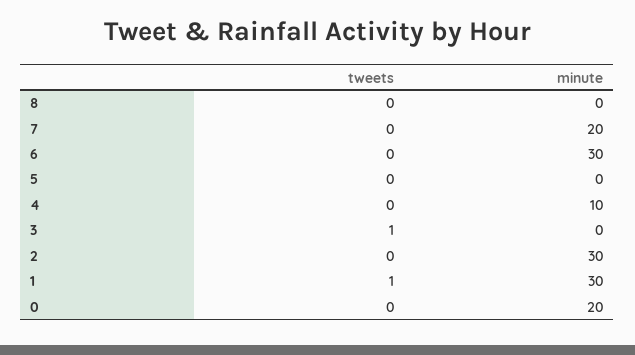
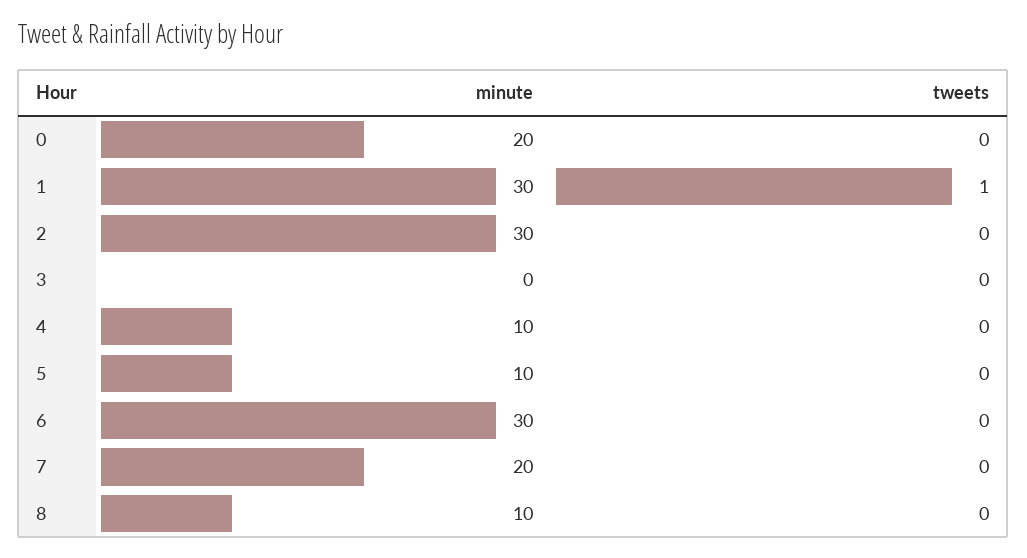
  {
    "tweets": {
      "8": 0,
      "7": 0,
      "6": 0,
      "5": 0,
      "4": 0,
-     "3": 1,
+     "3": 0,
      "2": 0,
      "1": 1,
      "0": 0
    },
    "minute": {
-     "8": 0,
+     "8": 10,
      "7": 20,
      "6": 30,
-     "5": 0,
+     "5": 10,
      "4": 10,
      "3": 0,
      "2": 30,
      "1": 30,
      "0": 20
    }
  }

